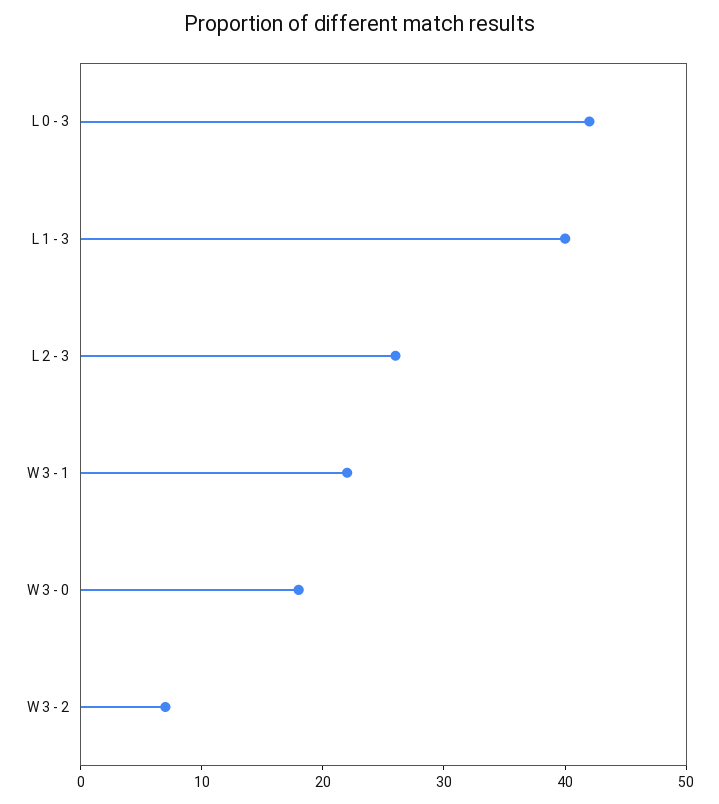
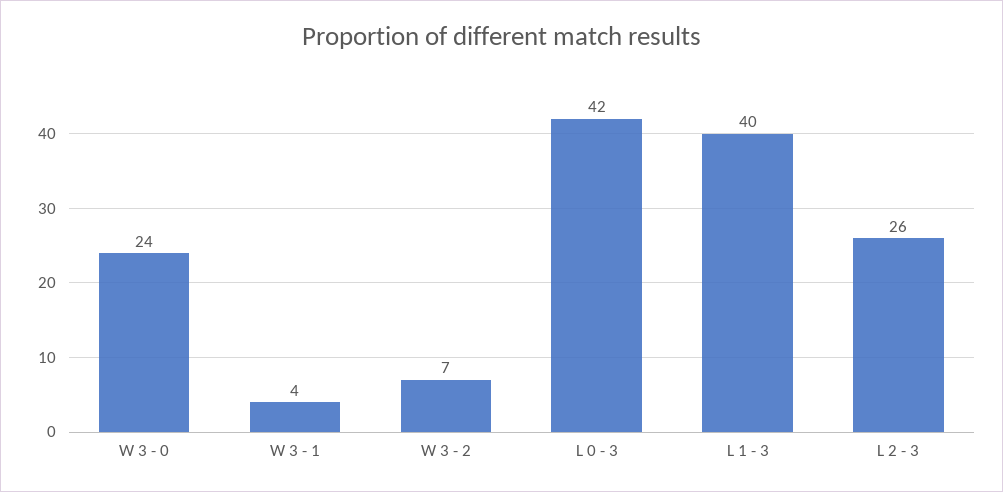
  {
    "L 0 - 3": 42,
    "L 1 - 3": 40,
    "L 2 - 3": 26,
-   "W 3 - 1": 22,
+   "W 3 - 1": 4,
-   "W 3 - 0": 18,
+   "W 3 - 0": 24,
    "W 3 - 2": 7
  }

